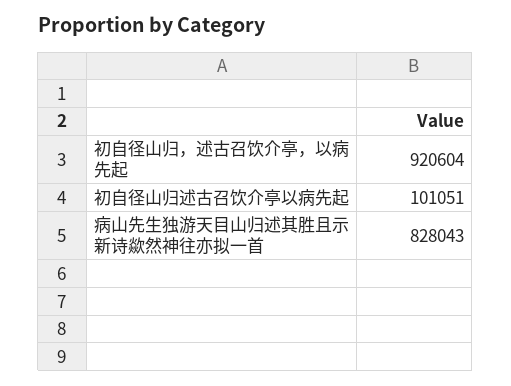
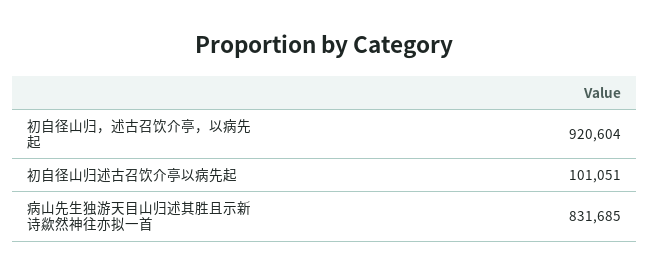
  {
    "初自径山归，述古召饮介亭，以病先起": 920604,
    "初自径山归述古召饮介亭以病先起": 101051,
-   "病山先生独游天目山归述其胜且示新诗歘然神往亦拟一首": 828043
+   "病山先生独游天目山归述其胜且示新诗歘然神往亦拟一首": 831685
  }

